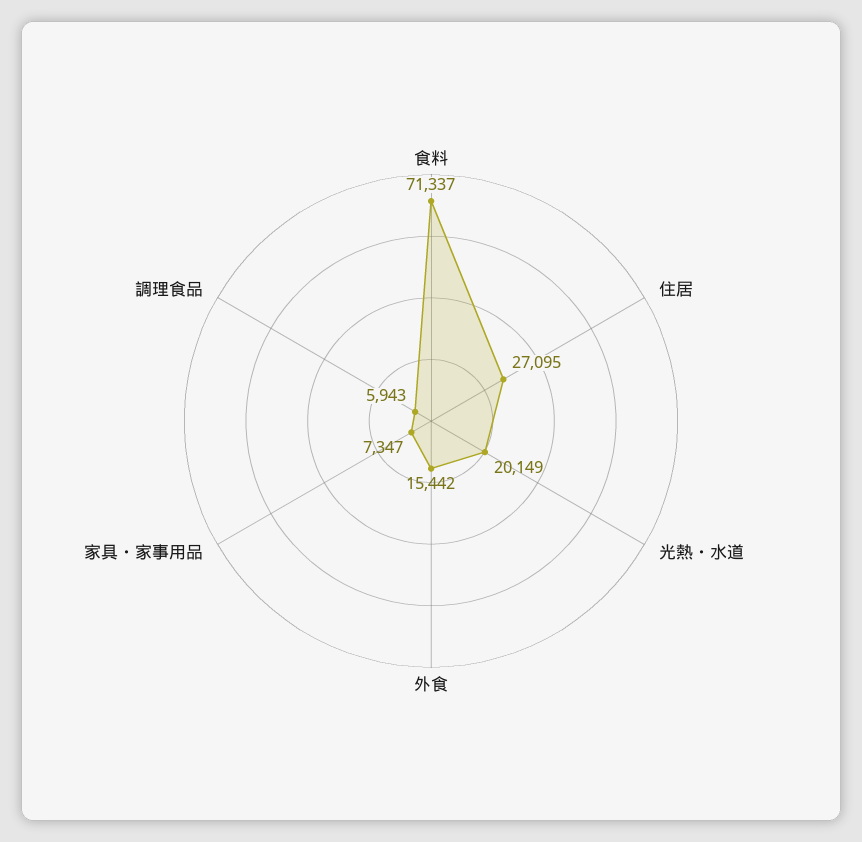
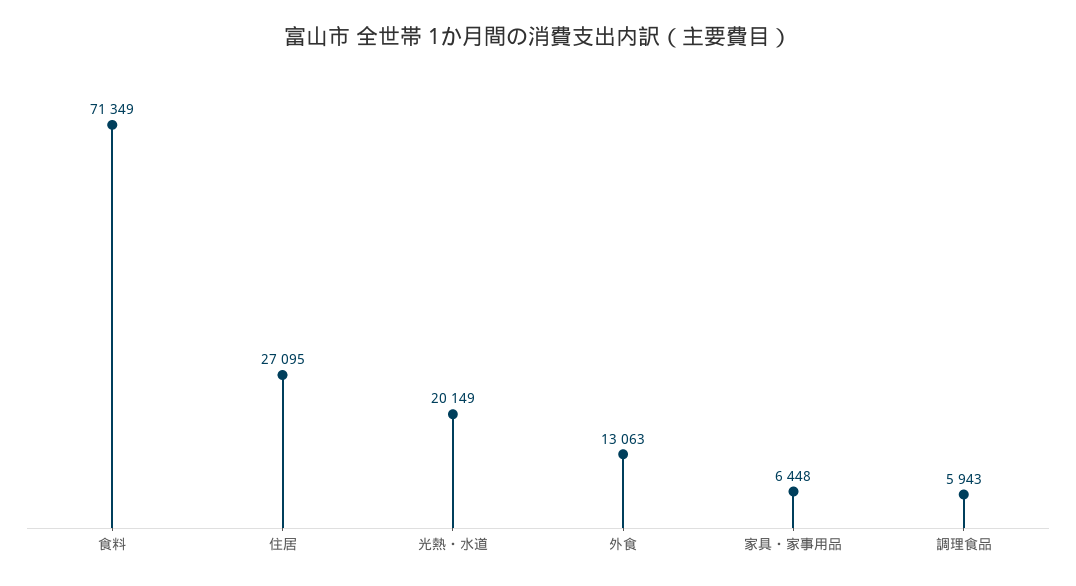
  {
-   "食料": 71337,
+   "食料": 71349,
    "住居": 27095,
    "光熱・水道": 20149,
-   "外食": 15442,
+   "外食": 13063,
-   "家具・家事用品": 7347,
+   "家具・家事用品": 6448,
    "調理食品": 5943
  }

